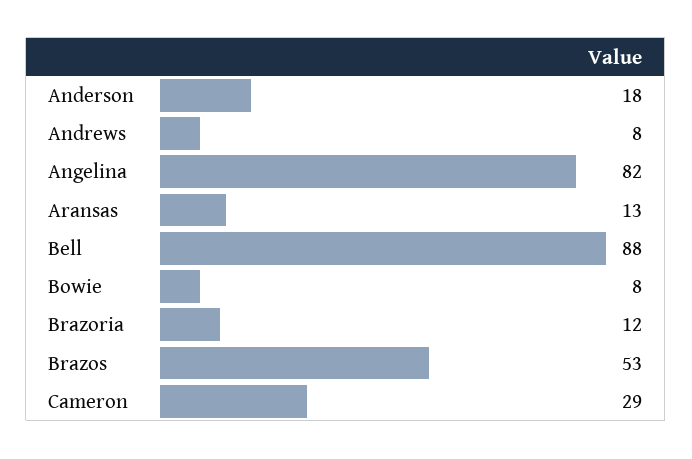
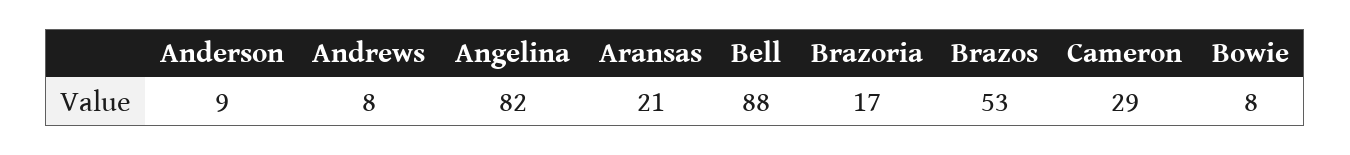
  {
-   "Anderson": 18,
+   "Anderson": 9,
    "Andrews": 8,
    "Angelina": 82,
-   "Aransas": 13,
+   "Aransas": 21,
    "Bell": 88,
    "Bowie": 8,
-   "Brazoria": 12,
+   "Brazoria": 17,
    "Brazos": 53,
    "Cameron": 29
  }

